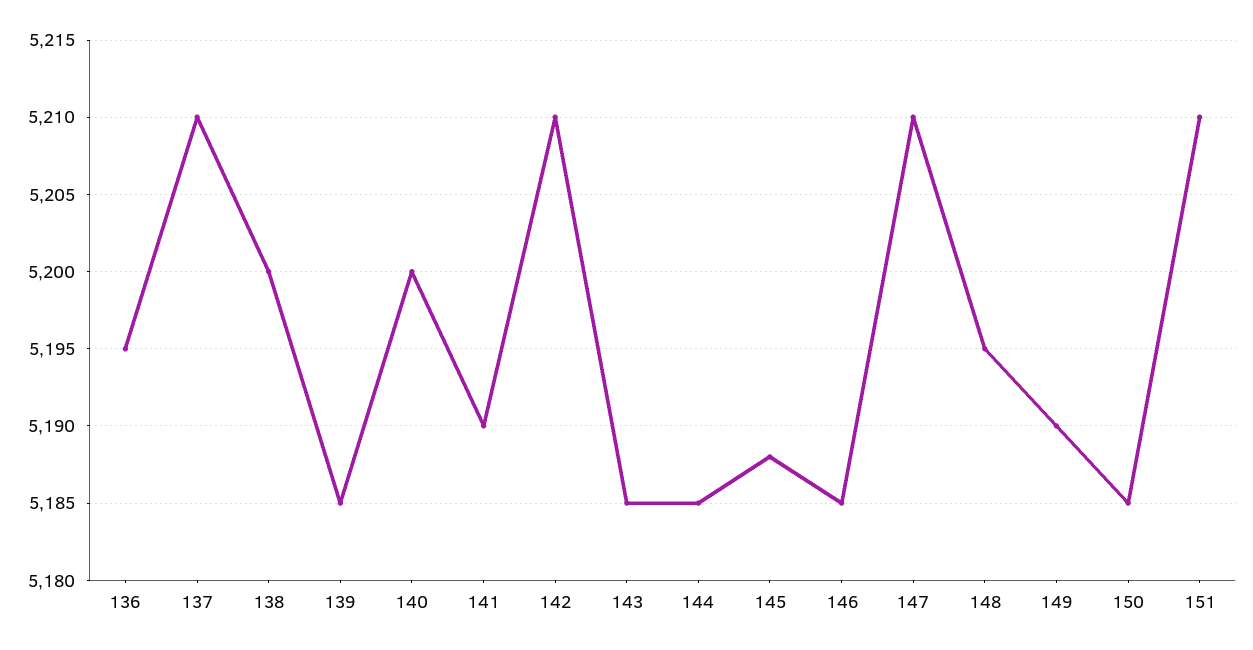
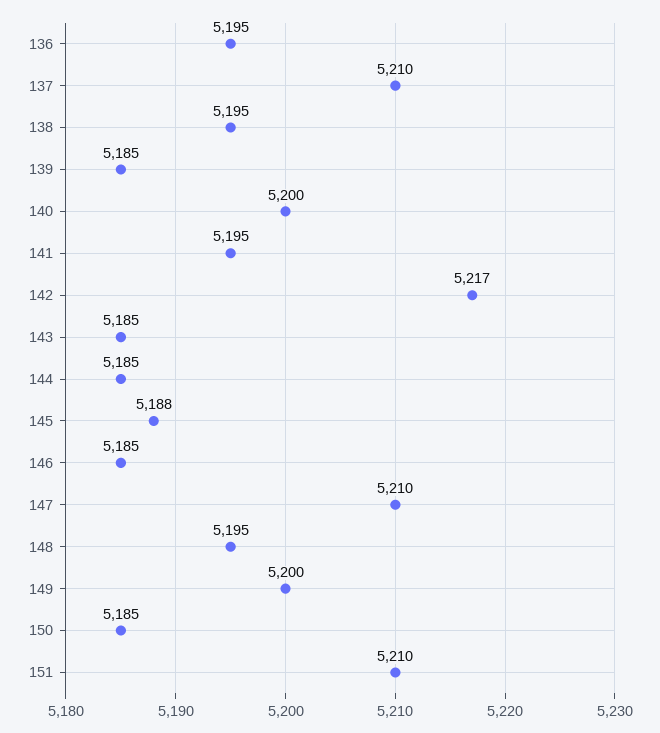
  {
    "136": 5195,
    "137": 5210,
-   "138": 5200,
+   "138": 5195,
    "139": 5185,
    "140": 5200,
-   "141": 5190,
+   "141": 5195,
-   "142": 5210,
+   "142": 5217,
    "143": 5185,
    "144": 5185,
    "145": 5188,
    "146": 5185,
    "147": 5210,
    "148": 5195,
-   "149": 5190,
+   "149": 5200,
    "150": 5185,
    "151": 5210
  }

